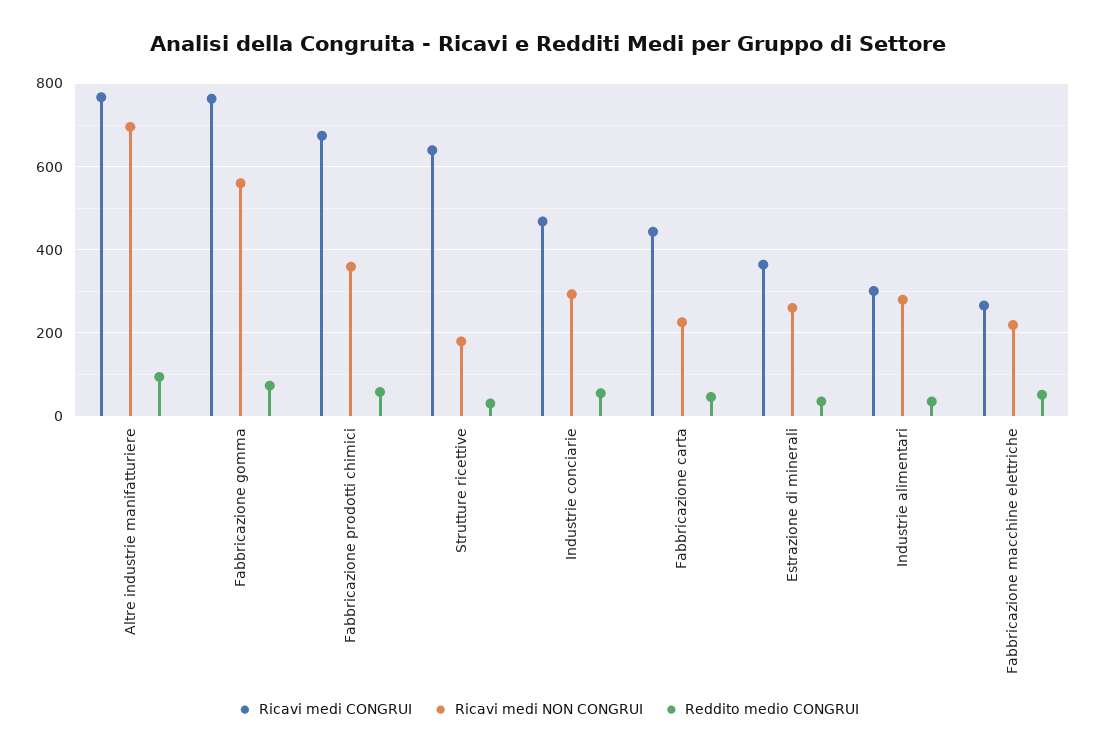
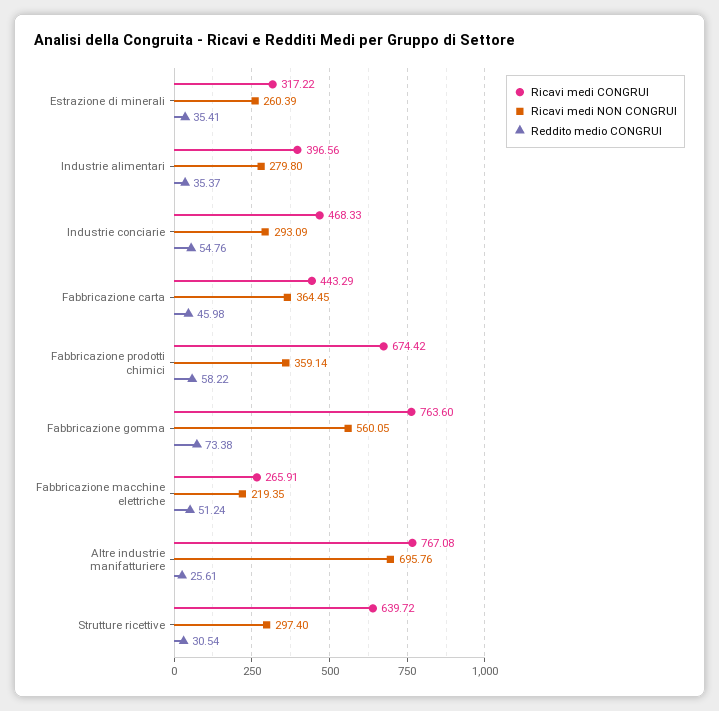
  {
    "Ricavi medi CONGRUI": {
      "Altre industrie manifatturiere": 767.08,
      "Fabbricazione gomma": 763.6,
      "Fabbricazione prodotti chimici": 674.42,
      "Strutture ricettive": 639.72,
      "Industrie conciarie": 468.33,
      "Fabbricazione carta": 443.29,
-     "Estrazione di minerali": 360,
+     "Estrazione di minerali": 317.22,
-     "Industrie alimentari": 300,
+     "Industrie alimentari": 396.56,
      "Fabbricazione macchine elettriche": 265.91
    },
    "Ricavi medi NON CONGRUI": {
      "Altre industrie manifatturiere": 695.76,
      "Fabbricazione gomma": 560.05,
      "Fabbricazione prodotti chimici": 359.14,
-     "Strutture ricettive": 180,
+     "Strutture ricettive": 297.4,
      "Industrie conciarie": 293.09,
-     "Fabbricazione carta": 220,
+     "Fabbricazione carta": 364.45,
      "Estrazione di minerali": 260.39,
      "Industrie alimentari": 279.8,
      "Fabbricazione macchine elettriche": 219.35
    },
    "Reddito medio CONGRUI": {
-     "Altre industrie manifatturiere": 100,
+     "Altre industrie manifatturiere": 25.61,
      "Fabbricazione gomma": 73.38,
      "Fabbricazione prodotti chimici": 58.22,
      "Strutture ricettive": 30.54,
      "Industrie conciarie": 54.76,
      "Fabbricazione carta": 45.98,
      "Estrazione di minerali": 35.41,
      "Industrie alimentari": 35.37,
      "Fabbricazione macchine elettriche": 51.24
    }
  }

